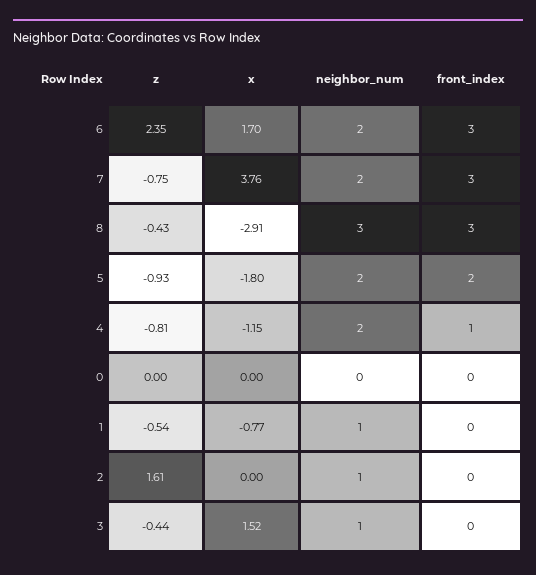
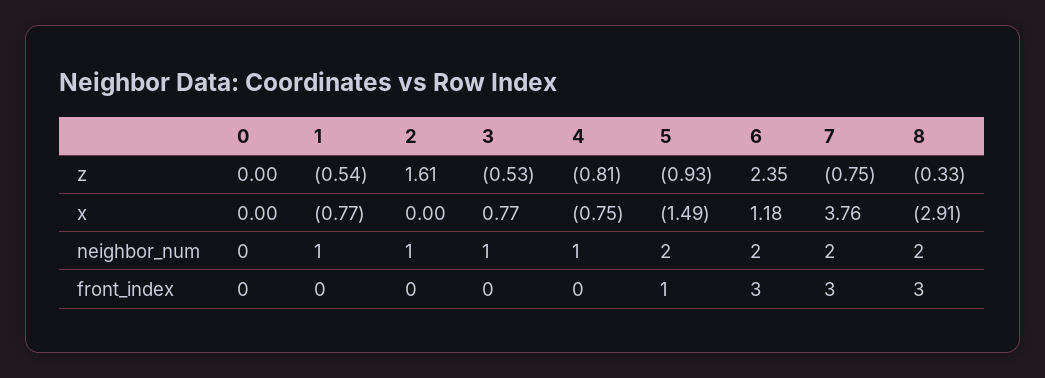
  {
    "z": {
      "6": 2.35,
      "7": -0.75,
-     "8": -0.43,
+     "8": -0.33,
      "5": -0.93,
      "4": -0.81,
      "0": 0,
      "1": -0.54,
      "2": 1.61,
-     "3": -0.44
+     "3": -0.53
    },
    "x": {
-     "6": 1.7,
+     "6": 1.18,
      "7": 3.76,
      "8": -2.91,
-     "5": -1.8,
+     "5": -1.49,
-     "4": -1.15,
+     "4": -0.75,
      "0": 0,
      "1": -0.77,
      "2": 0,
-     "3": 1.52
+     "3": 0.77
    },
    "neighbor_num": {
      "6": 2,
      "7": 2,
-     "8": 3,
+     "8": 2,
      "5": 2,
-     "4": 2,
+     "4": 1,
      "0": 0,
      "1": 1,
      "2": 1,
      "3": 1
    },
    "front_index": {
      "6": 3,
      "7": 3,
      "8": 3,
-     "5": 2,
+     "5": 1,
-     "4": 1,
+     "4": 0,
      "0": 0,
      "1": 0,
      "2": 0,
      "3": 0
    }
  }

